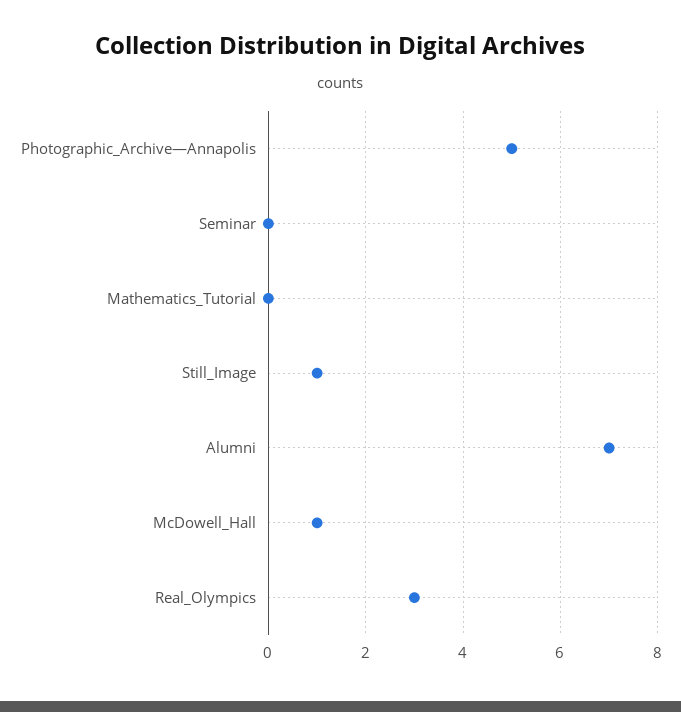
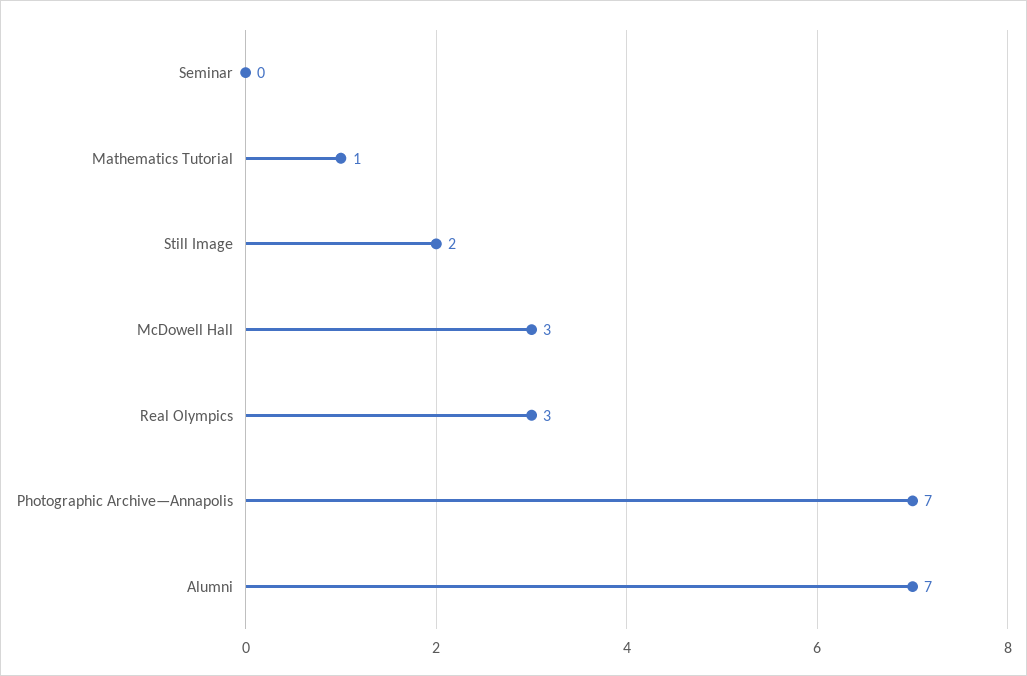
  {
-   "Photographic_Archive—Annapolis": 5,
+   "Photographic_Archive—Annapolis": 7,
    "Seminar": 0,
-   "Mathematics_Tutorial": 0,
+   "Mathematics_Tutorial": 1,
-   "Still_Image": 1,
+   "Still_Image": 2,
    "Alumni": 7,
-   "McDowell_Hall": 1,
+   "McDowell_Hall": 3,
    "Real_Olympics": 3
  }

